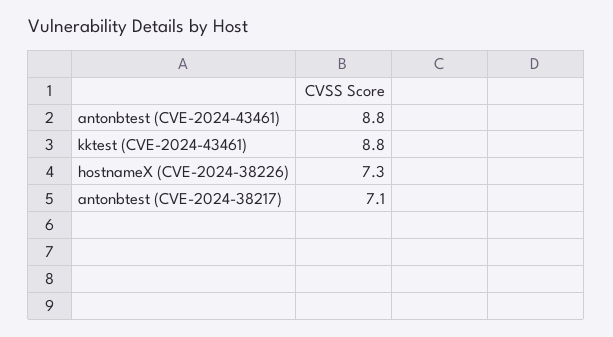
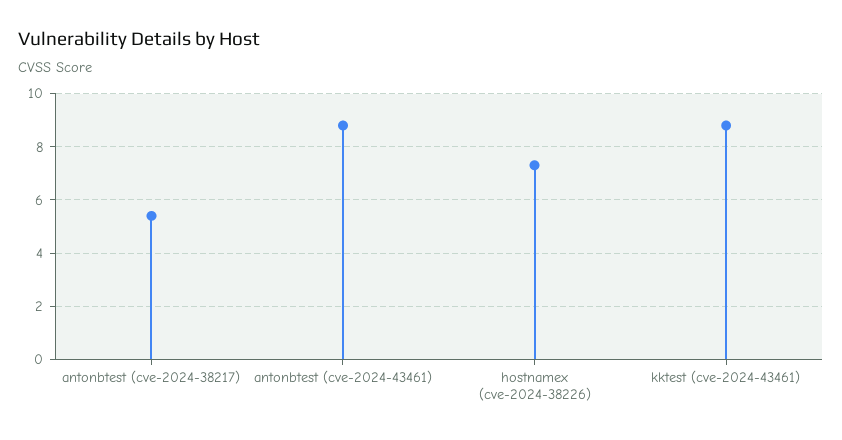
  {
    "antonbtest (CVE-2024-43461)": 8.8,
    "kktest (CVE-2024-43461)": 8.8,
    "hostnameX (CVE-2024-38226)": 7.3,
-   "antonbtest (CVE-2024-38217)": 7.1
+   "antonbtest (CVE-2024-38217)": 5.5
  }

